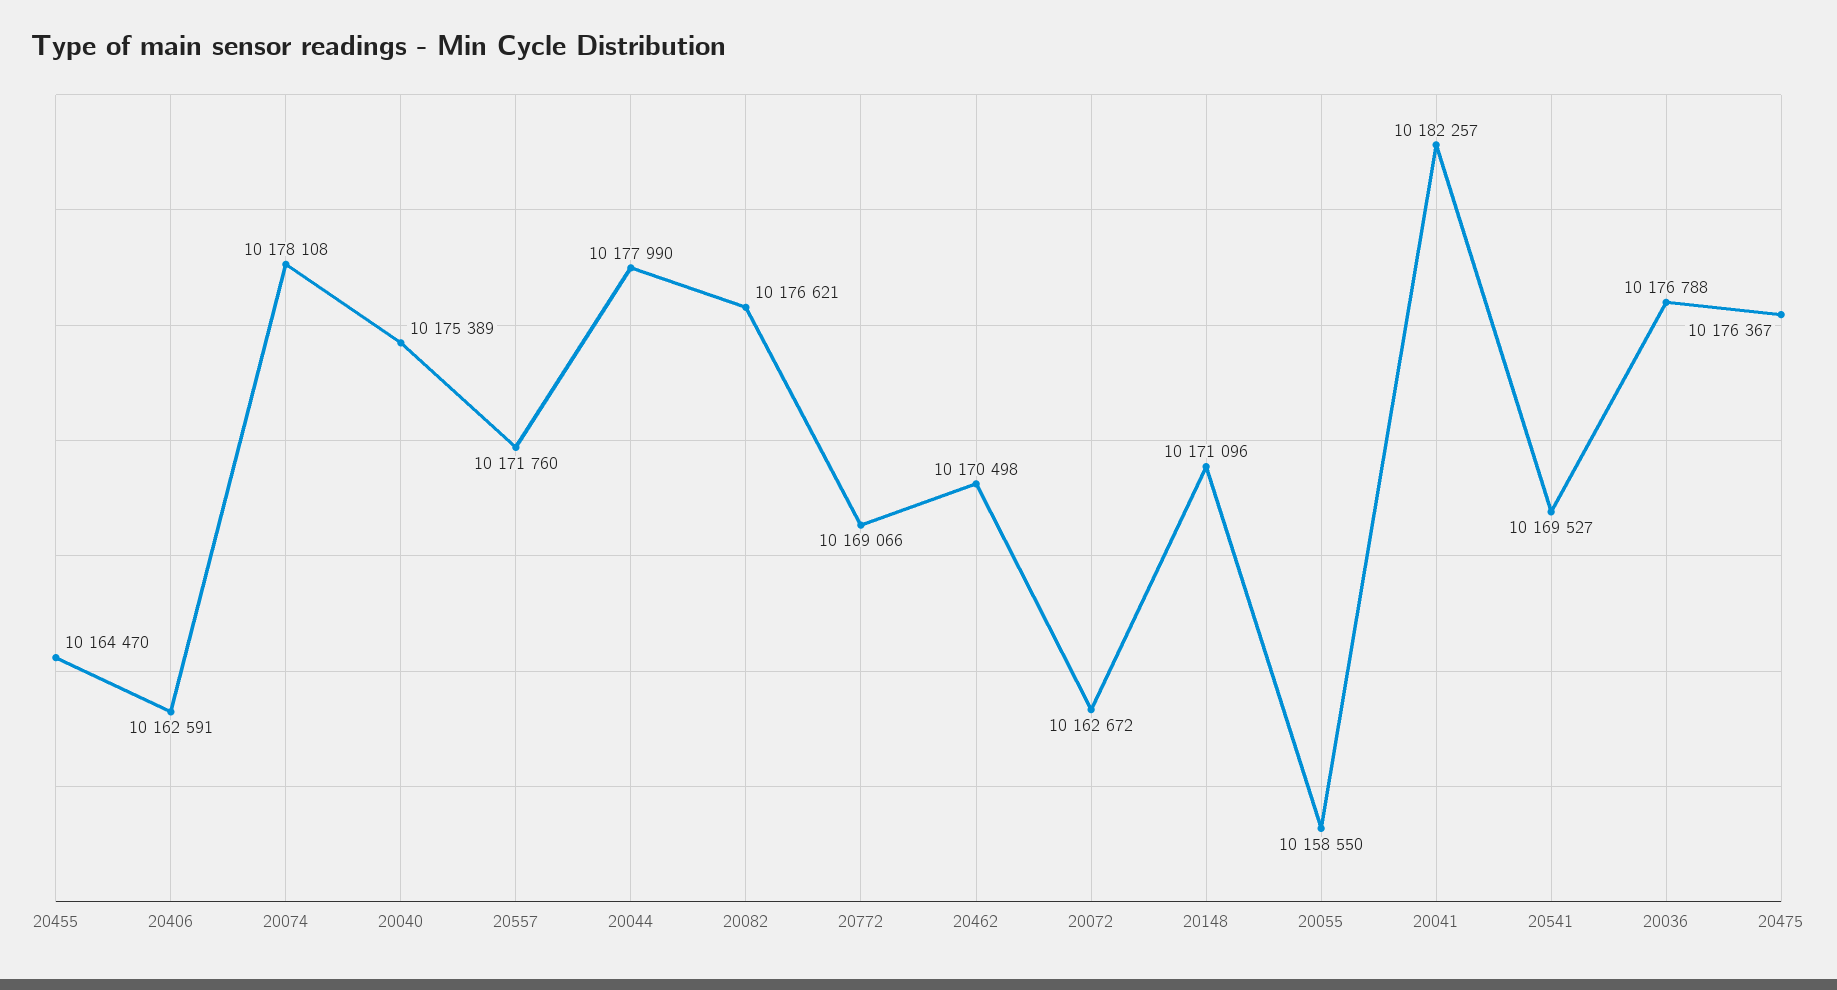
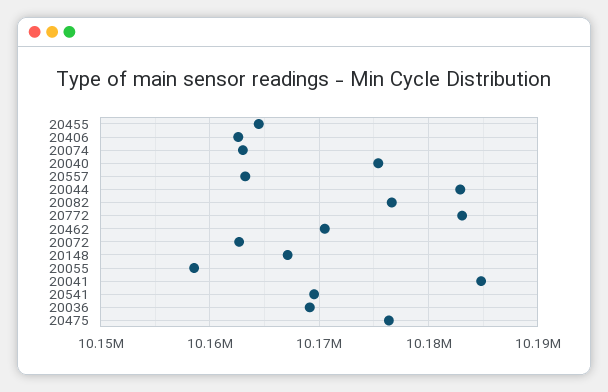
  {
    "20455": 10164470,
    "20406": 10162591,
-   "20074": 10178108,
+   "20074": 10163000,
    "20040": 10175389,
-   "20557": 10171760,
+   "20557": 10163000,
-   "20044": 10177990,
+   "20044": 10183000,
    "20082": 10176621,
-   "20772": 10169066,
+   "20772": 10183000,
    "20462": 10170498,
    "20072": 10162672,
-   "20148": 10171096,
+   "20148": 10167000,
    "20055": 10158550,
-   "20041": 10182257,
+   "20041": 10185000,
    "20541": 10169527,
-   "20036": 10176788,
+   "20036": 10169000,
    "20475": 10176367
  }

